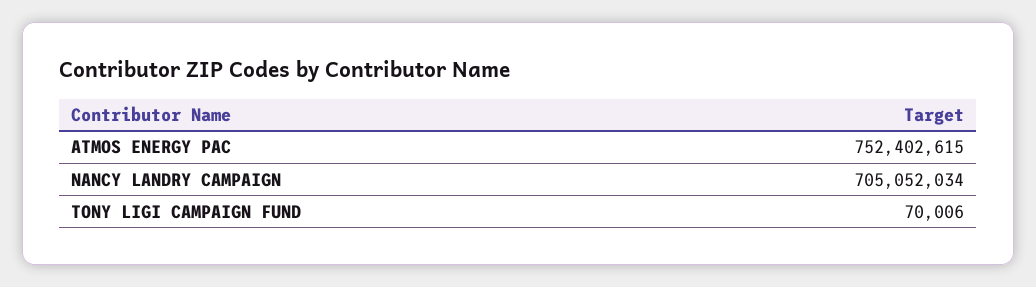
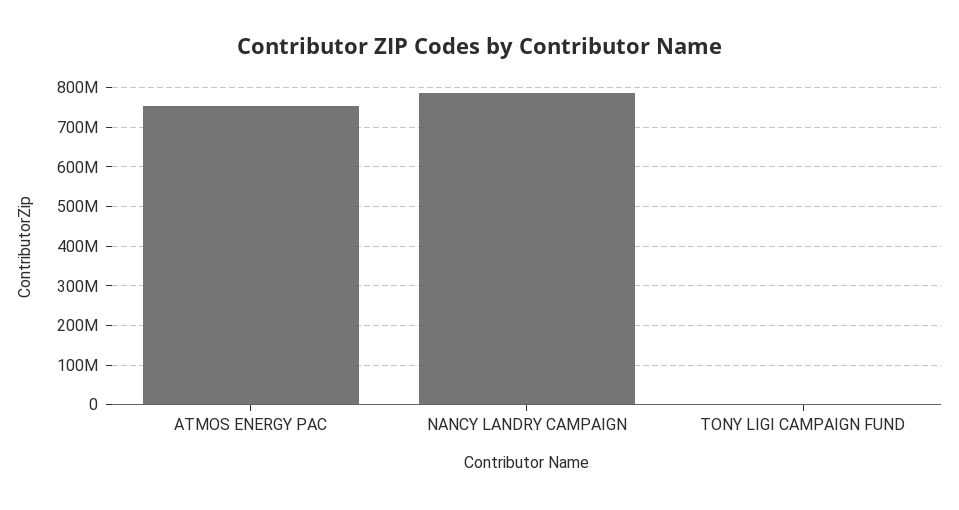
  {
    "ATMOS ENERGY PAC": 752402615,
-   "NANCY LANDRY CAMPAIGN": 705052034,
+   "NANCY LANDRY CAMPAIGN": 780000000,
    "TONY LIGI CAMPAIGN FUND": 70006
  }

